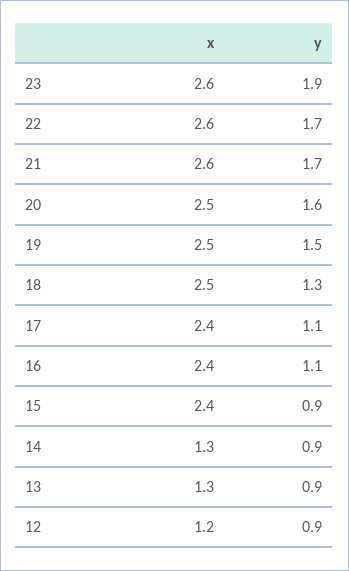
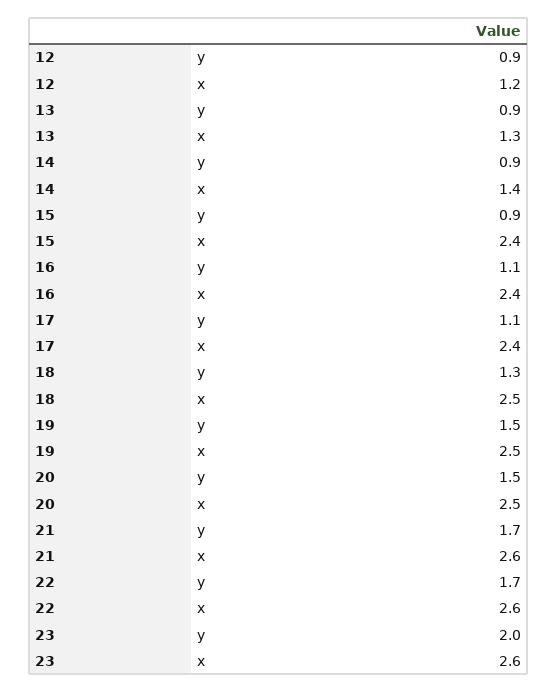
  {
    "x": {
      "23": 2.6,
      "22": 2.6,
      "21": 2.6,
      "20": 2.5,
      "19": 2.5,
      "18": 2.5,
      "17": 2.4,
      "16": 2.4,
      "15": 2.4,
-     "14": 1.3,
+     "14": 1.4,
      "13": 1.3,
      "12": 1.2
    },
    "y": {
-     "23": 1.9,
+     "23": 2,
      "22": 1.7,
      "21": 1.7,
-     "20": 1.6,
+     "20": 1.5,
      "19": 1.5,
      "18": 1.3,
      "17": 1.1,
      "16": 1.1,
      "15": 0.9,
      "14": 0.9,
      "13": 0.9,
      "12": 0.9
    }
  }

